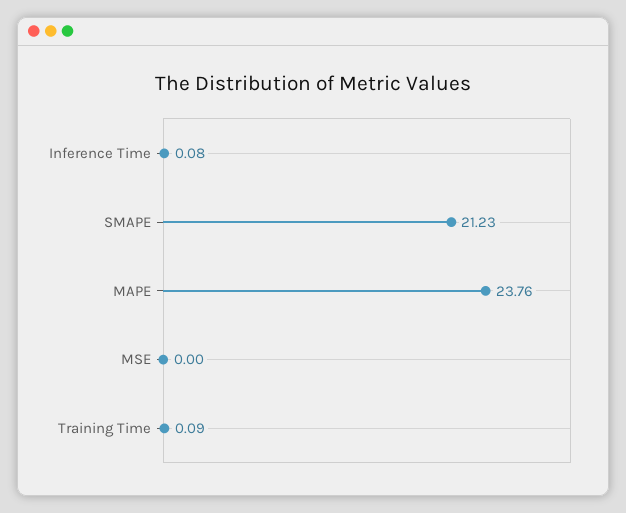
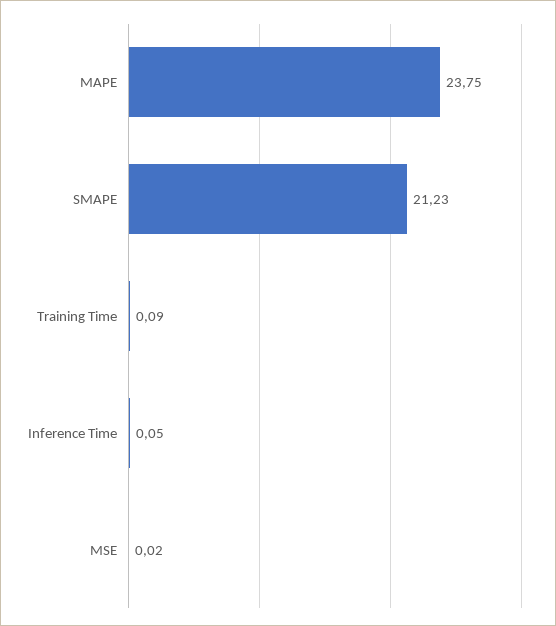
  {
-   "Inference Time": 0.08,
+   "Inference Time": 0.05,
    "SMAPE": 21.23,
-   "MAPE": 23.76,
+   "MAPE": 23.75,
-   "MSE": 0,
+   "MSE": 0.02,
    "Training Time": 0.09
  }

